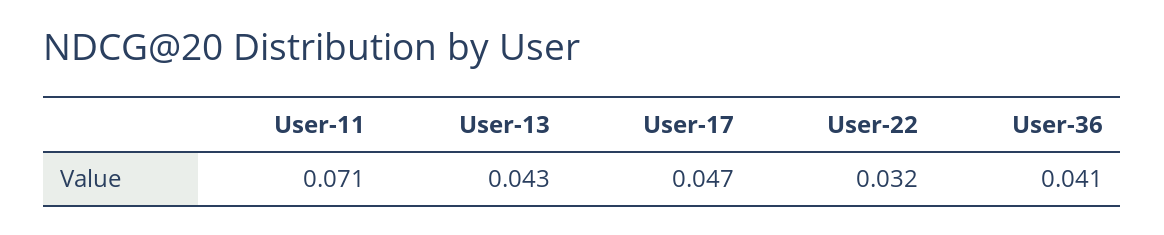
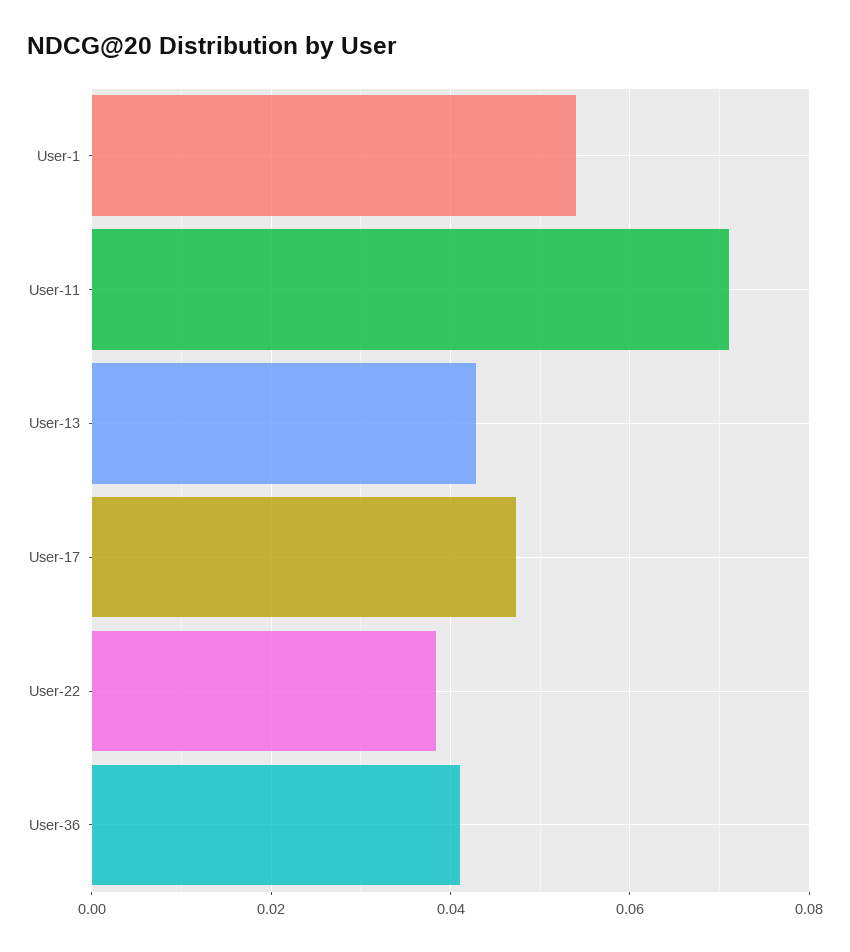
  {
    "User-11": 0.071,
    "User-13": 0.043,
    "User-17": 0.047,
-   "User-22": 0.032,
+   "User-22": 0.038,
-   "User-36": 0.041
+   "User-36": 0.041,
+   "User-1": 0.054
  }

